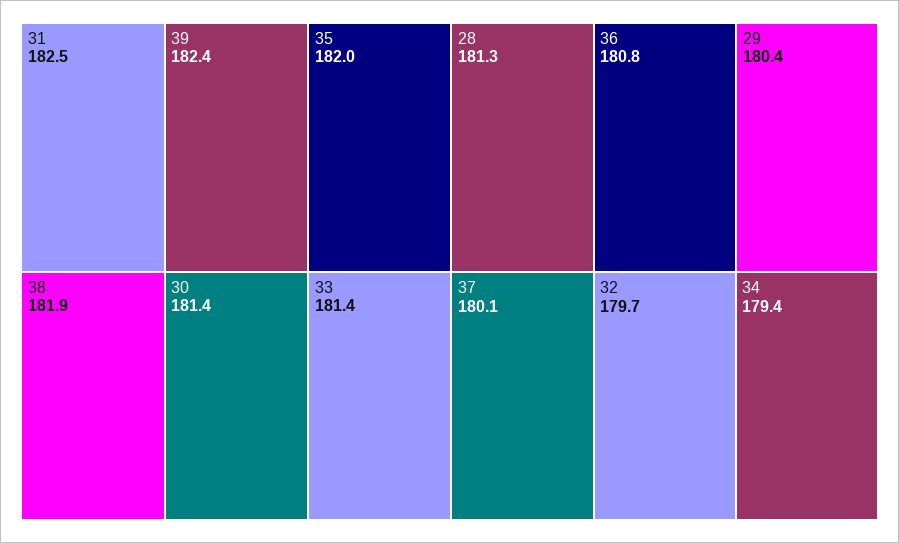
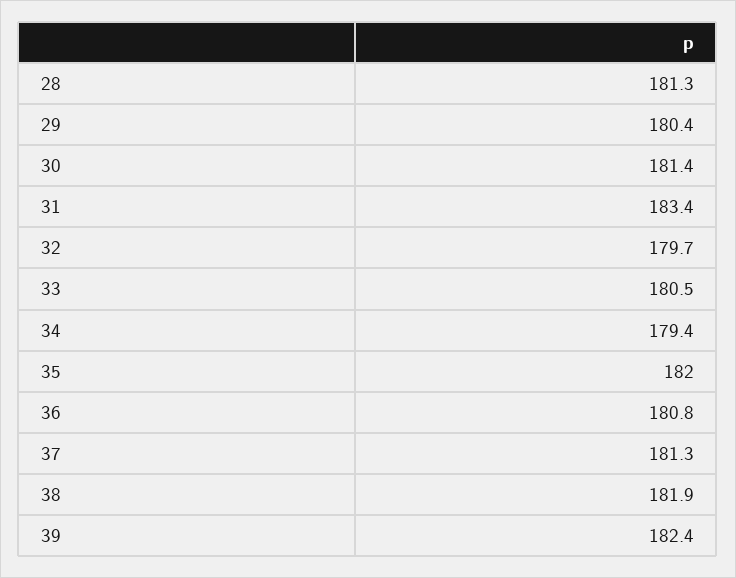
  {
-   "31": 182.5,
+   "31": 183.4,
    "39": 182.4,
    "35": 182,
    "38": 181.9,
    "30": 181.4,
-   "33": 181.4,
+   "33": 180.5,
    "28": 181.3,
    "36": 180.8,
    "29": 180.4,
-   "37": 180.1,
+   "37": 181.3,
    "32": 179.7,
    "34": 179.4
  }

